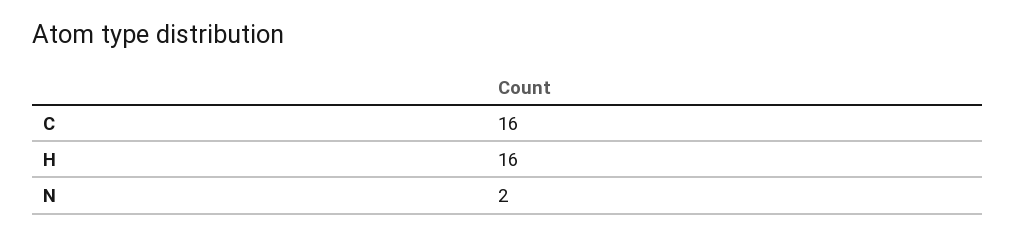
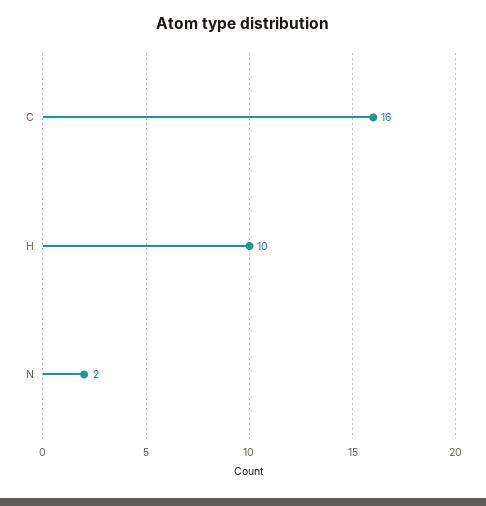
  {
    "C": 16,
-   "H": 16,
+   "H": 10,
    "N": 2
  }

